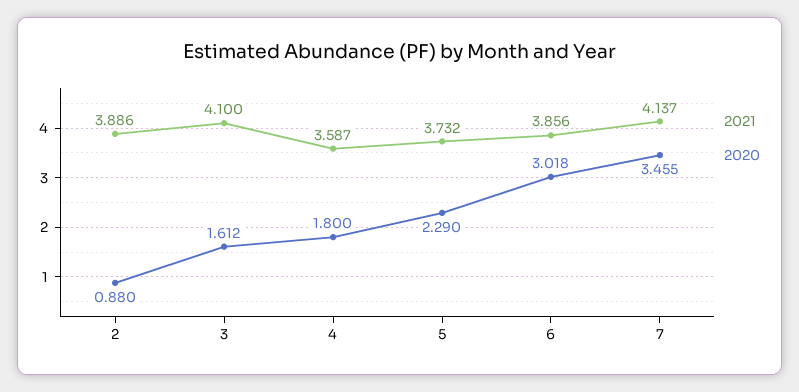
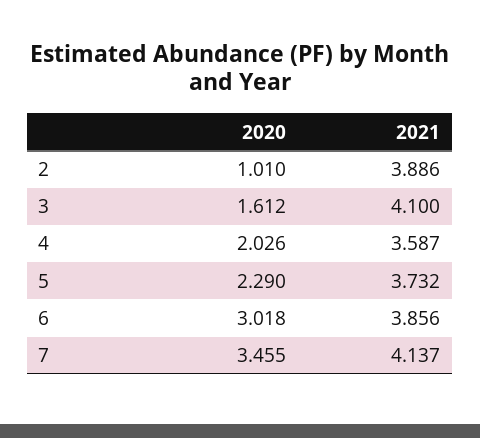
  {
    "2021": {
      "2": 3.886,
      "3": 4.1,
      "4": 3.587,
      "5": 3.732,
      "6": 3.856,
      "7": 4.137
    },
    "2020": {
-     "2": 0.88,
+     "2": 1.01,
      "3": 1.612,
-     "4": 1.8,
+     "4": 2.026,
      "5": 2.29,
      "6": 3.018,
      "7": 3.455
    }
  }

